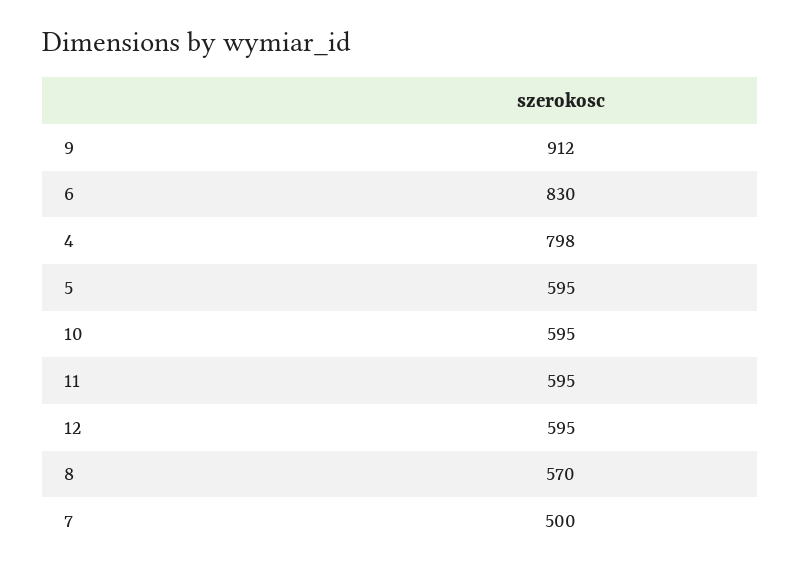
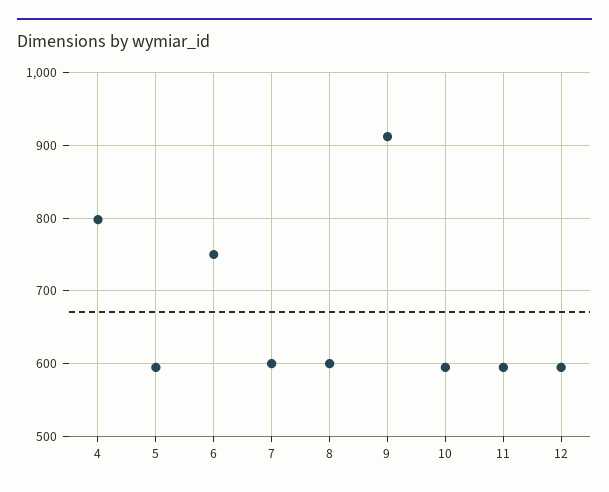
  {
    "9": 912,
-   "6": 830,
+   "6": 750,
    "4": 798,
    "5": 595,
    "10": 595,
    "11": 595,
    "12": 595,
-   "8": 570,
+   "8": 600,
-   "7": 500
+   "7": 600
  }

